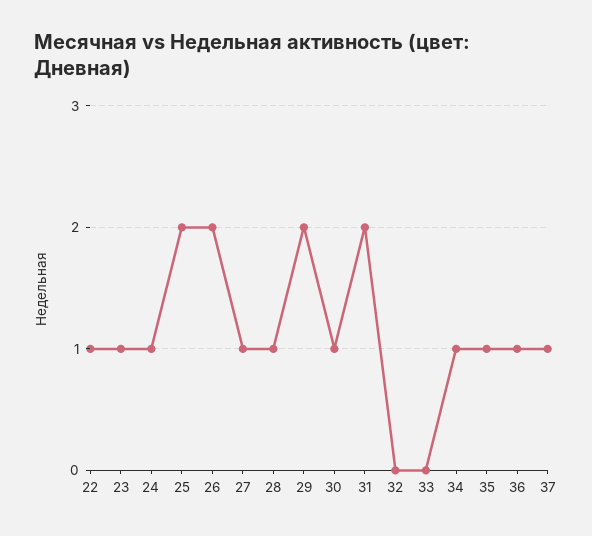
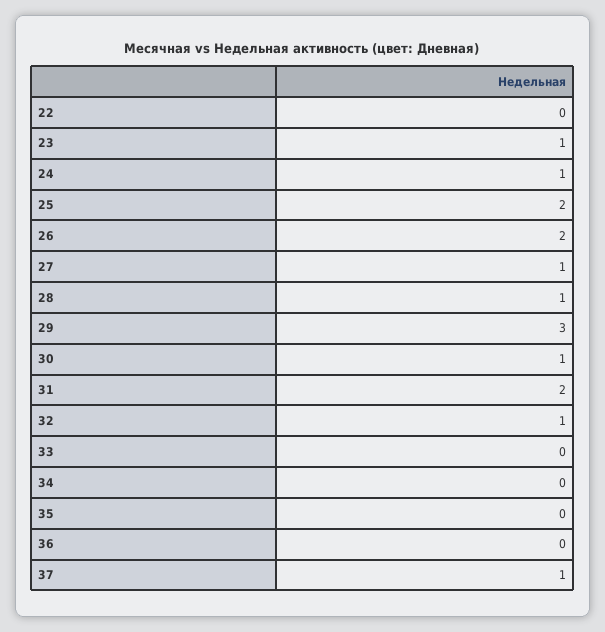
  {
-   "22": 1,
+   "22": 0,
    "23": 1,
    "24": 1,
    "25": 2,
    "26": 2,
    "27": 1,
    "28": 1,
-   "29": 2,
+   "29": 3,
    "30": 1,
    "31": 2,
-   "32": 0,
+   "32": 1,
    "33": 0,
-   "34": 1,
+   "34": 0,
-   "35": 1,
+   "35": 0,
-   "36": 1,
+   "36": 0,
    "37": 1
  }

